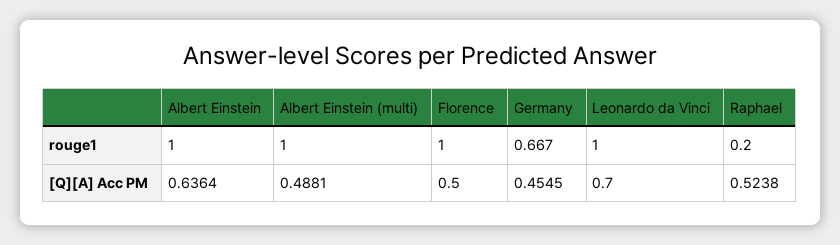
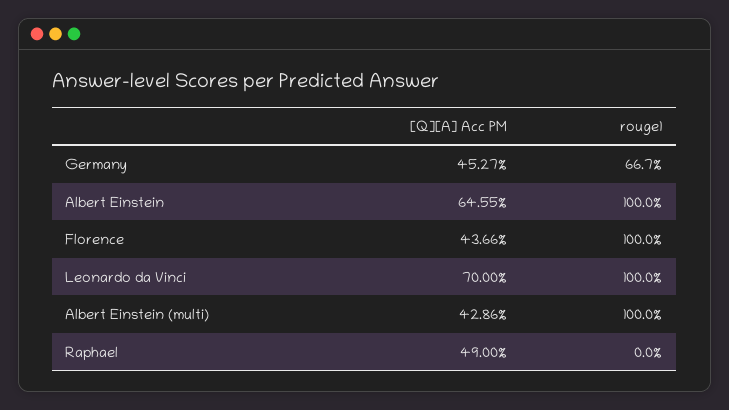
  {
    "Albert Einstein": {
      "rouge1": 1,
-     "[Q][A] Acc PM": 0.6364
+     "[Q][A] Acc PM": 0.6455
    },
    "Albert Einstein (multi)": {
      "rouge1": 1,
-     "[Q][A] Acc PM": 0.4881
+     "[Q][A] Acc PM": 0.4286
    },
    "Florence": {
      "rouge1": 1,
-     "[Q][A] Acc PM": 0.5
+     "[Q][A] Acc PM": 0.4366
    },
    "Germany": {
      "rouge1": 0.667,
-     "[Q][A] Acc PM": 0.4545
+     "[Q][A] Acc PM": 0.4527
    },
    "Leonardo da Vinci": {
      "rouge1": 1,
      "[Q][A] Acc PM": 0.7
    },
    "Raphael": {
-     "rouge1": 0.2,
+     "rouge1": 0,
-     "[Q][A] Acc PM": 0.5238
+     "[Q][A] Acc PM": 0.49
    }
  }

